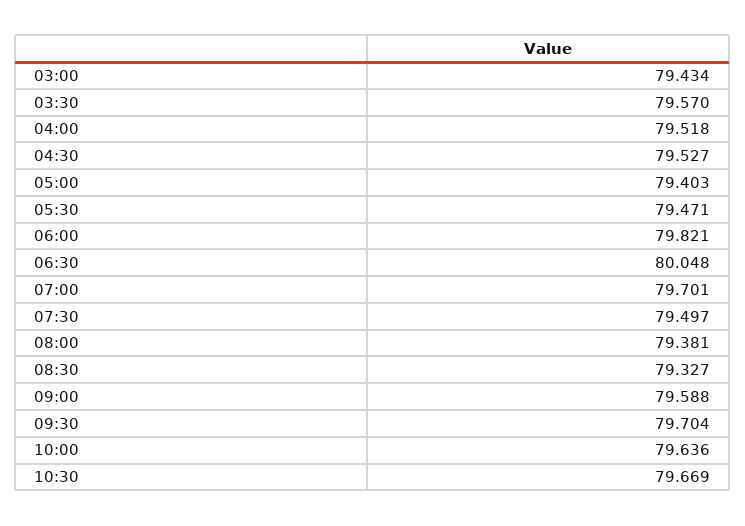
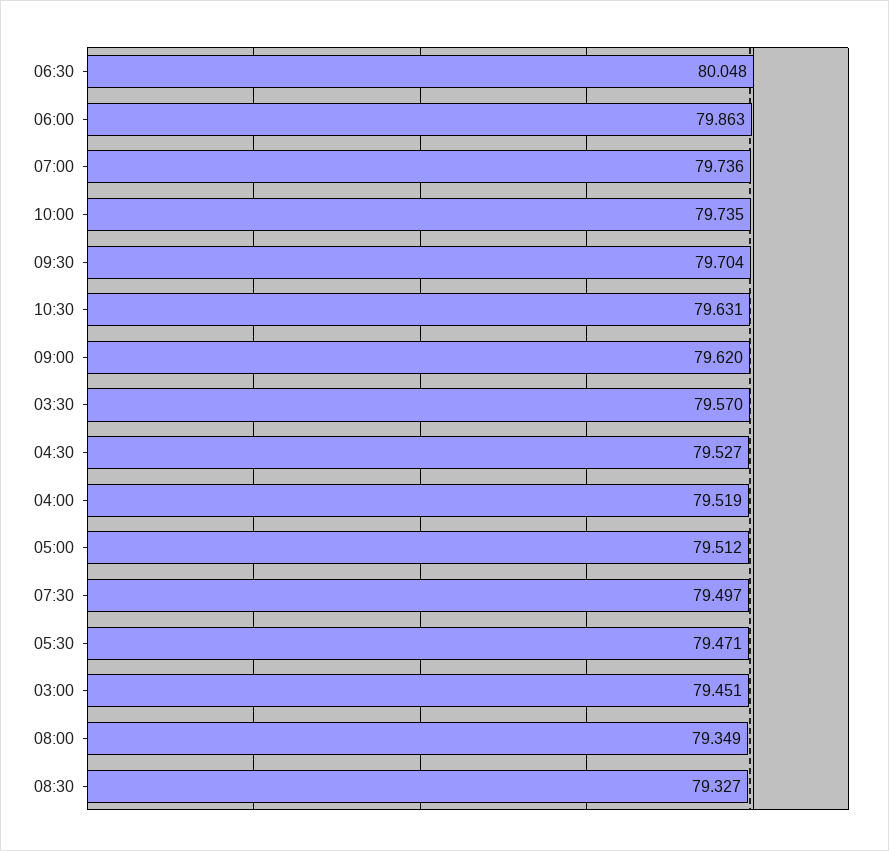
  {
-   "03:00": 79.434,
+   "03:00": 79.451,
    "03:30": 79.57,
-   "04:00": 79.518,
+   "04:00": 79.519,
    "04:30": 79.527,
-   "05:00": 79.403,
+   "05:00": 79.512,
    "05:30": 79.471,
-   "06:00": 79.821,
+   "06:00": 79.863,
    "06:30": 80.048,
-   "07:00": 79.701,
+   "07:00": 79.736,
    "07:30": 79.497,
-   "08:00": 79.381,
+   "08:00": 79.349,
    "08:30": 79.327,
-   "09:00": 79.588,
+   "09:00": 79.62,
    "09:30": 79.704,
-   "10:00": 79.636,
+   "10:00": 79.735,
-   "10:30": 79.669
+   "10:30": 79.631
  }

